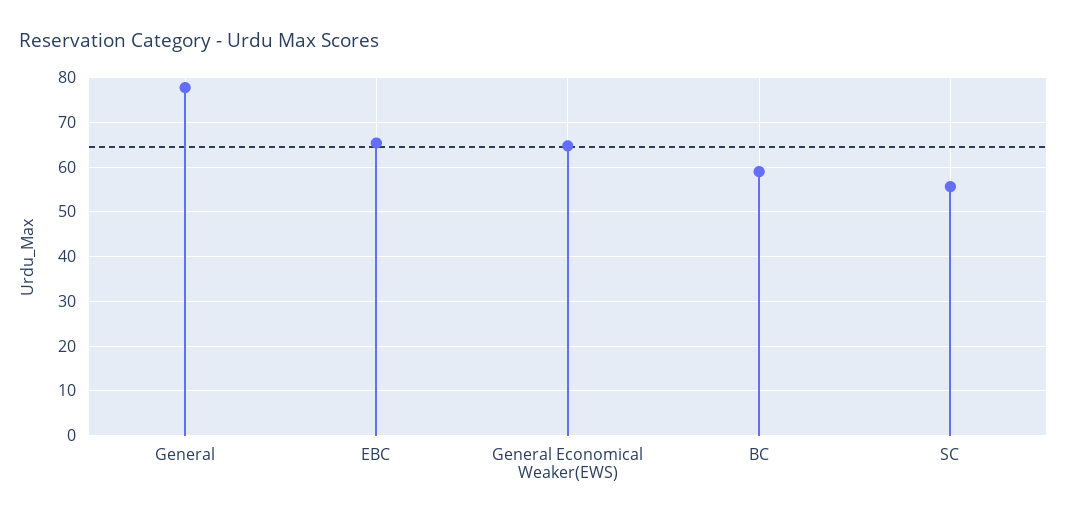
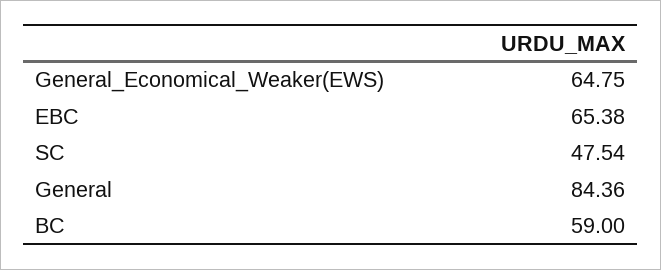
  {
-   "General": 78,
+   "General": 84.36,
    "EBC": 65.38,
    "General Economical Weaker(EWS)": 64.75,
    "BC": 59,
-   "SC": 56
+   "SC": 47.54
  }

